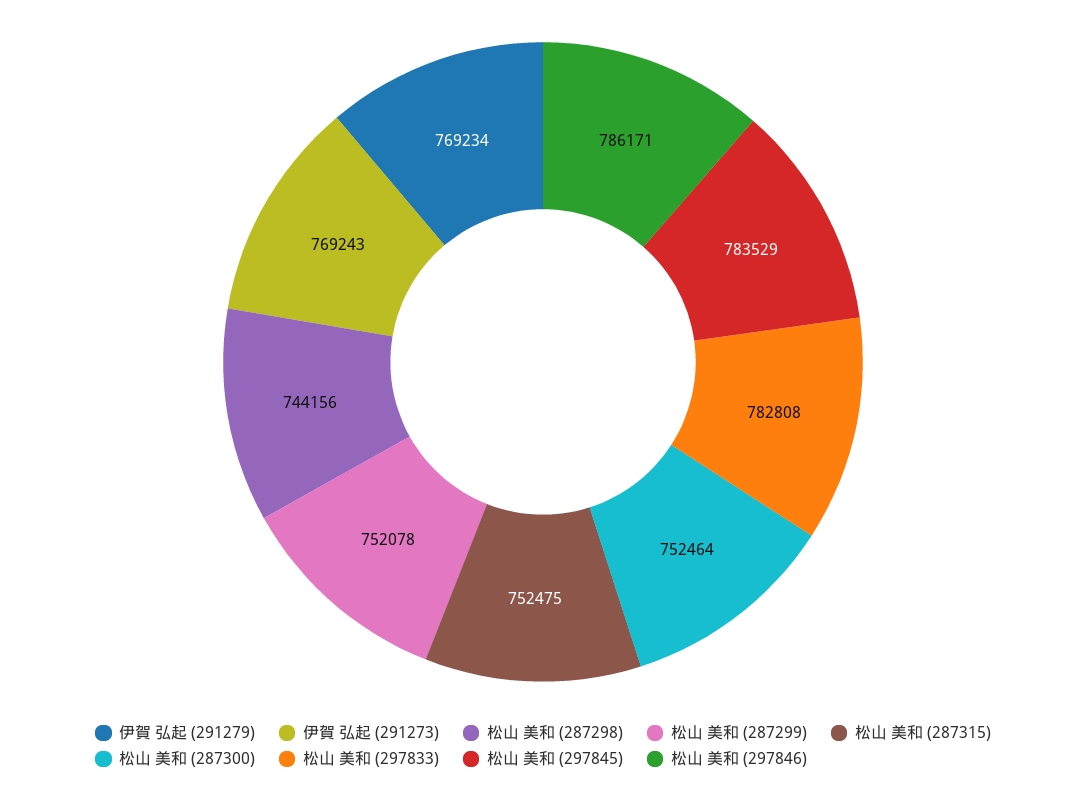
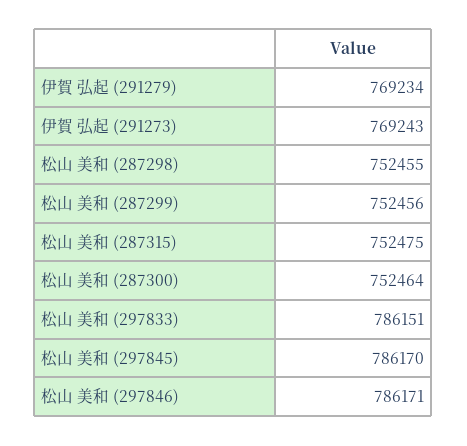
  {
    "伊賀 弘起 (291279)": 769234,
    "伊賀 弘起 (291273)": 769243,
-   "松山 美和 (287298)": 744156,
+   "松山 美和 (287298)": 752455,
-   "松山 美和 (287299)": 752078,
+   "松山 美和 (287299)": 752456,
    "松山 美和 (287315)": 752475,
    "松山 美和 (287300)": 752464,
-   "松山 美和 (297833)": 782808,
+   "松山 美和 (297833)": 786151,
-   "松山 美和 (297845)": 783529,
+   "松山 美和 (297845)": 786170,
    "松山 美和 (297846)": 786171
  }

